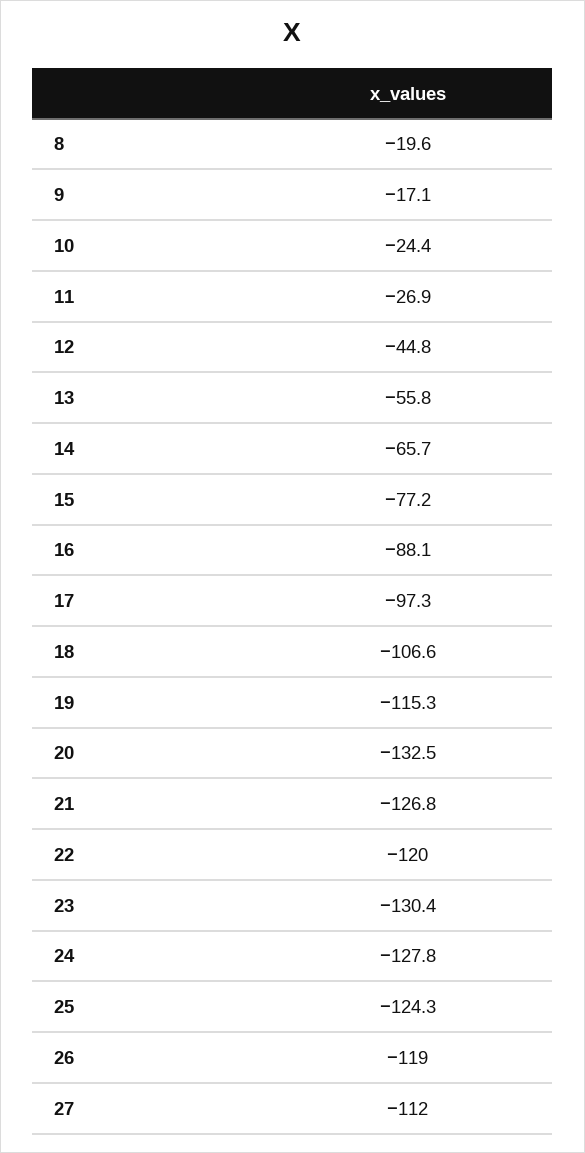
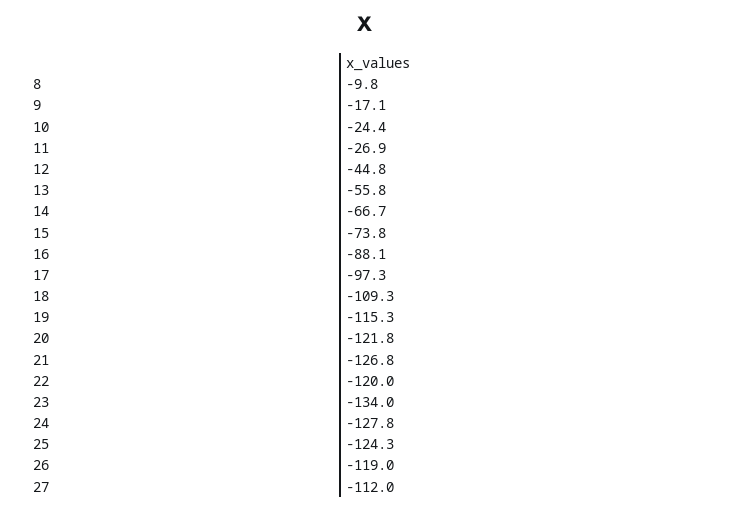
  {
-   "8": -19.6,
+   "8": -9.8,
    "9": -17.1,
    "10": -24.4,
    "11": -26.9,
    "12": -44.8,
    "13": -55.8,
-   "14": -65.7,
+   "14": -66.7,
-   "15": -77.2,
+   "15": -73.8,
    "16": -88.1,
    "17": -97.3,
-   "18": -106.6,
+   "18": -109.3,
    "19": -115.3,
-   "20": -132.5,
+   "20": -121.8,
    "21": -126.8,
    "22": -120,
-   "23": -130.4,
+   "23": -134,
    "24": -127.8,
    "25": -124.3,
    "26": -119,
    "27": -112
  }

